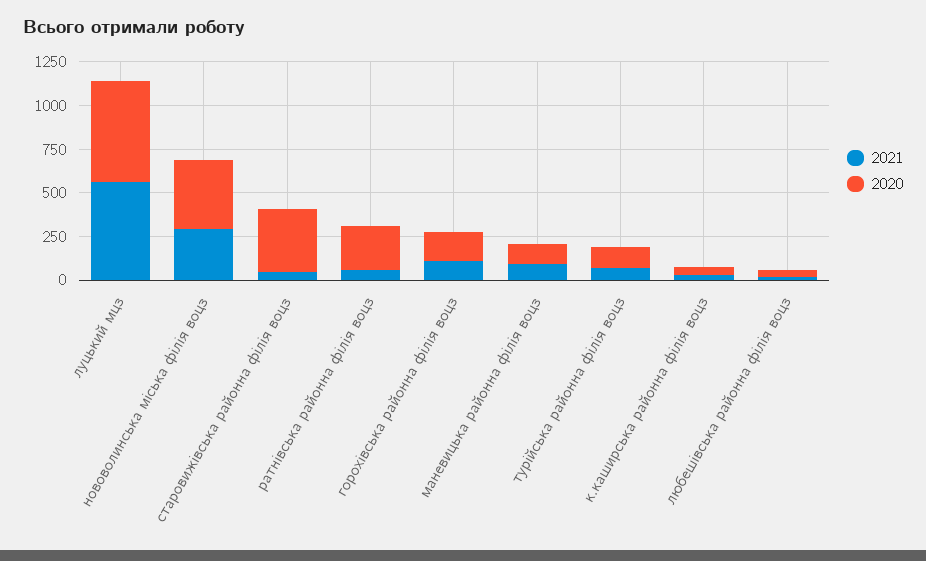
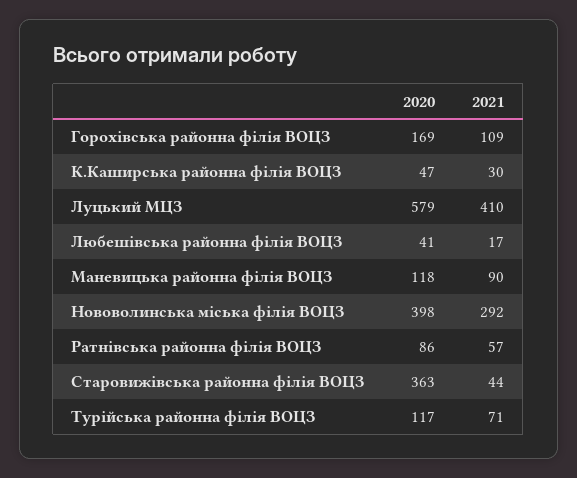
  {
    "2021": {
-     "луцький мцз": 550,
+     "луцький мцз": 410,
      "нововолинська міська філія воцз": 292,
      "старовижівська районна філія воцз": 44,
      "ратнівська районна філія воцз": 57,
      "горохівська районна філія воцз": 109,
      "маневицька районна філія воцз": 90,
      "турійська районна філія воцз": 71,
      "к.каширська районна філія воцз": 30,
      "любешівська районна філія воцз": 17
    },
    "2020": {
      "луцький мцз": 579,
      "нововолинська міська філія воцз": 398,
      "старовижівська районна філія воцз": 363,
-     "ратнівська районна філія воцз": 250,
+     "ратнівська районна філія воцз": 86,
      "горохівська районна філія воцз": 169,
      "маневицька районна філія воцз": 118,
      "турійська районна філія воцз": 117,
      "к.каширська районна філія воцз": 47,
      "любешівська районна філія воцз": 41
    }
  }

